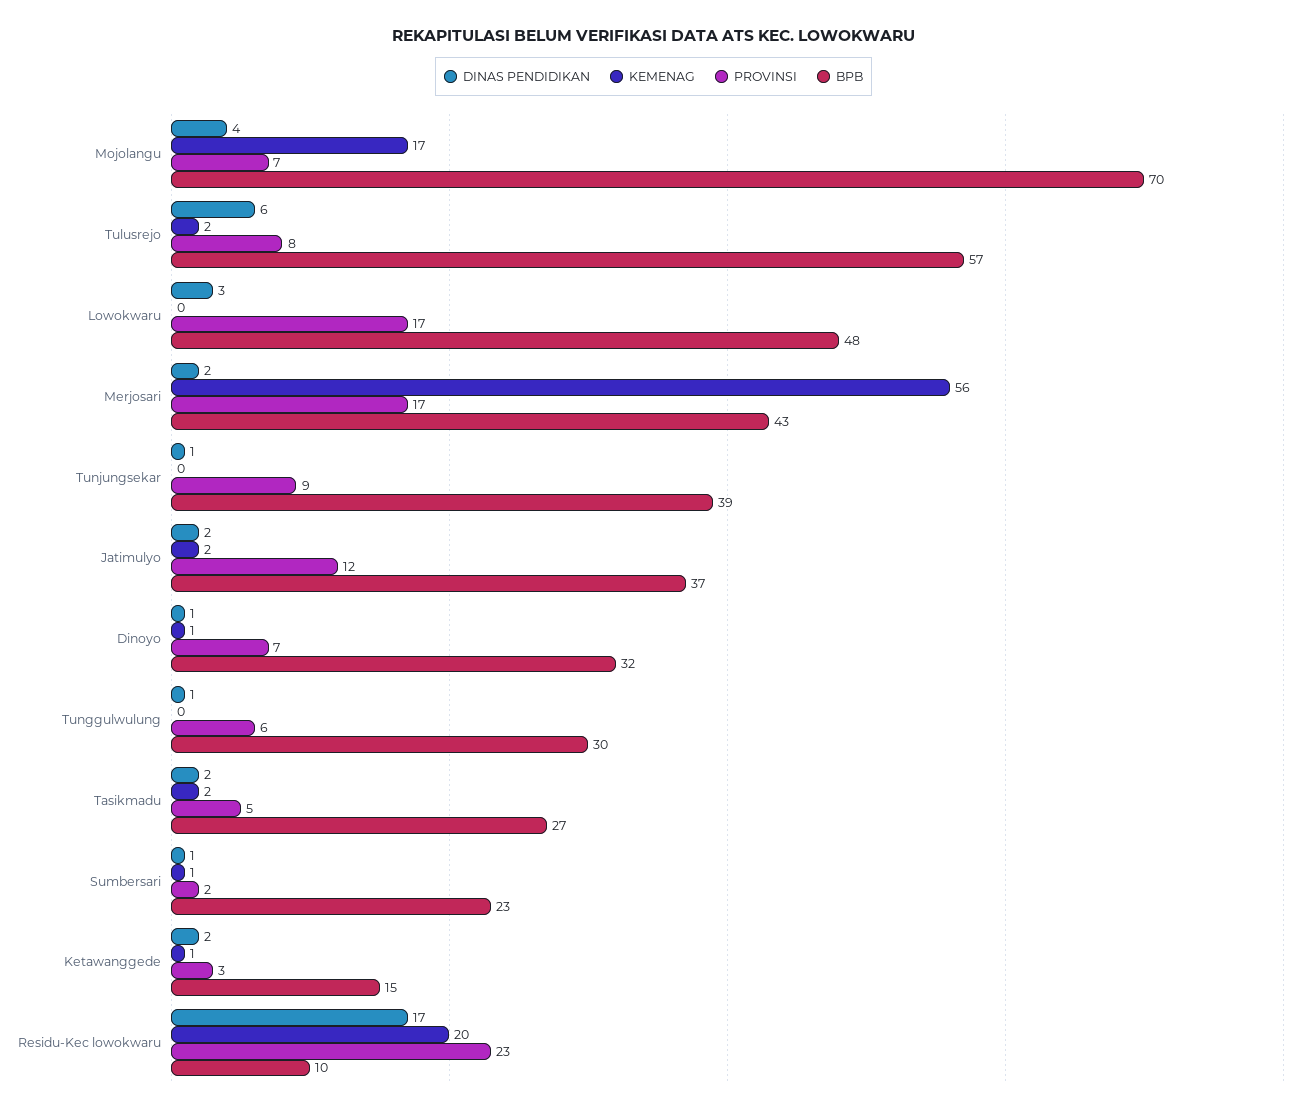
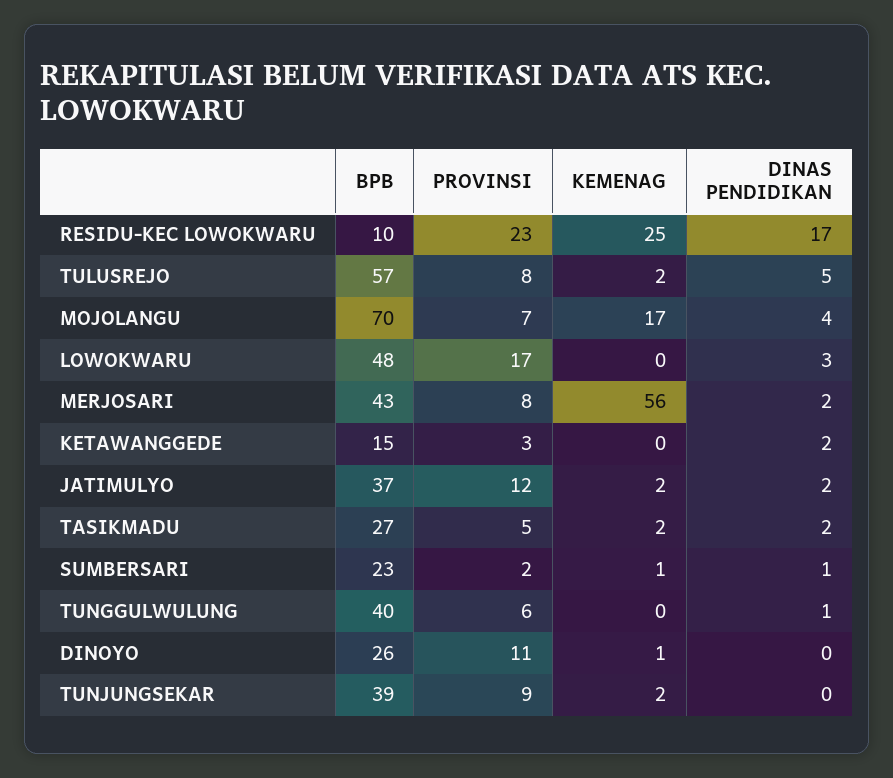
  {
    "DINAS PENDIDIKAN": {
      "Mojolangu": 4,
-     "Tulusrejo": 6,
+     "Tulusrejo": 5,
      "Lowokwaru": 3,
      "Merjosari": 2,
-     "Tunjungsekar": 1,
+     "Tunjungsekar": 0,
      "Jatimulyo": 2,
-     "Dinoyo": 1,
+     "Dinoyo": 0,
      "Tunggulwulung": 1,
      "Tasikmadu": 2,
      "Sumbersari": 1,
      "Ketawanggede": 2,
      "Residu-Kec lowokwaru": 17
    },
    "KEMENAG": {
      "Mojolangu": 17,
      "Tulusrejo": 2,
      "Lowokwaru": 0,
      "Merjosari": 56,
-     "Tunjungsekar": 0,
+     "Tunjungsekar": 2,
      "Jatimulyo": 2,
      "Dinoyo": 1,
      "Tunggulwulung": 0,
      "Tasikmadu": 2,
      "Sumbersari": 1,
-     "Ketawanggede": 1,
+     "Ketawanggede": 0,
-     "Residu-Kec lowokwaru": 20
+     "Residu-Kec lowokwaru": 25
    },
    "PROVINSI": {
      "Mojolangu": 7,
      "Tulusrejo": 8,
      "Lowokwaru": 17,
-     "Merjosari": 17,
+     "Merjosari": 8,
      "Tunjungsekar": 9,
      "Jatimulyo": 12,
-     "Dinoyo": 7,
+     "Dinoyo": 11,
      "Tunggulwulung": 6,
      "Tasikmadu": 5,
      "Sumbersari": 2,
      "Ketawanggede": 3,
      "Residu-Kec lowokwaru": 23
    },
    "BPB": {
      "Mojolangu": 70,
      "Tulusrejo": 57,
      "Lowokwaru": 48,
      "Merjosari": 43,
      "Tunjungsekar": 39,
      "Jatimulyo": 37,
-     "Dinoyo": 32,
+     "Dinoyo": 26,
-     "Tunggulwulung": 30,
+     "Tunggulwulung": 40,
      "Tasikmadu": 27,
      "Sumbersari": 23,
      "Ketawanggede": 15,
      "Residu-Kec lowokwaru": 10
    }
  }

